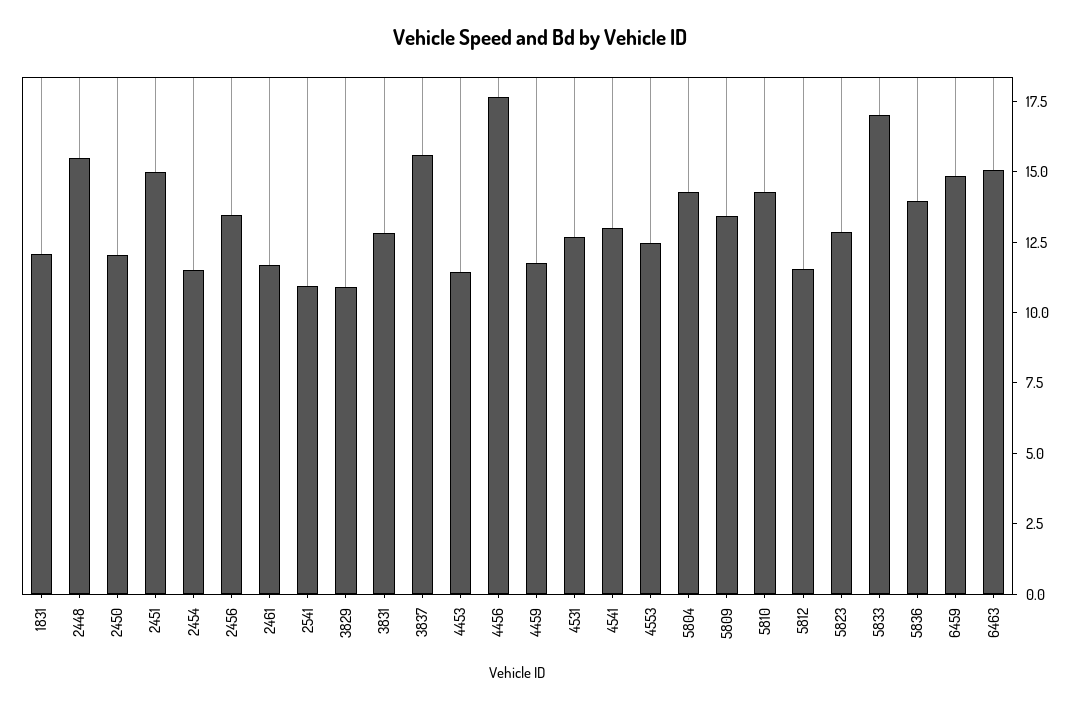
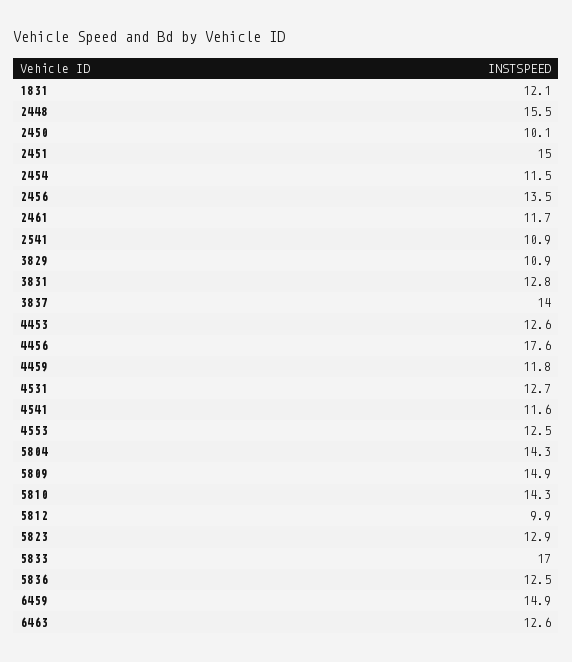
  {
    "1831": 12.1,
    "2448": 15.5,
-   "2450": 12,
+   "2450": 10.1,
    "2451": 15,
    "2454": 11.5,
    "2456": 13.5,
    "2461": 11.7,
    "2541": 10.9,
    "3829": 10.9,
    "3831": 12.8,
-   "3837": 15.5,
+   "3837": 14,
-   "4453": 11.5,
+   "4453": 12.6,
    "4456": 17.6,
    "4459": 11.8,
    "4531": 12.7,
-   "4541": 13,
+   "4541": 11.6,
    "4553": 12.5,
    "5804": 14.3,
-   "5809": 13.5,
+   "5809": 14.9,
    "5810": 14.3,
-   "5812": 11.5,
+   "5812": 9.9,
    "5823": 12.9,
    "5833": 17,
-   "5836": 14,
+   "5836": 12.5,
    "6459": 14.9,
-   "6463": 15
+   "6463": 12.6
  }

